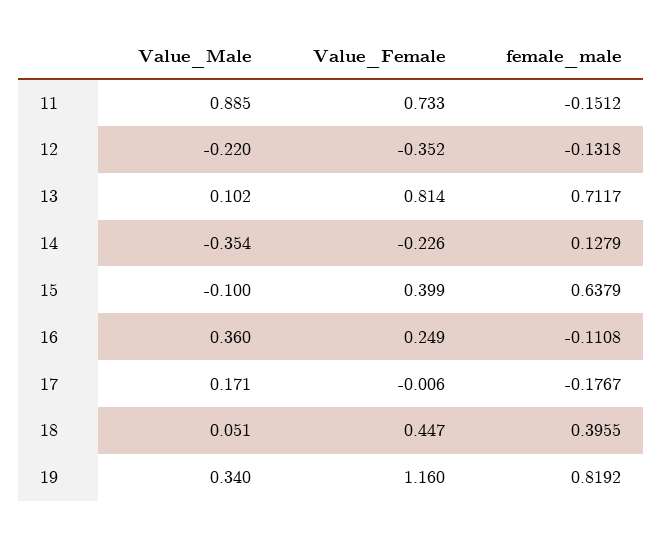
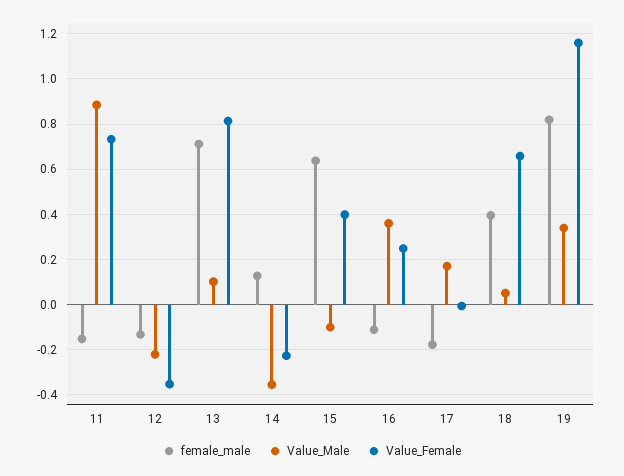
  {
    "Value_Male": {
      "11": 0.885,
      "12": -0.22,
      "13": 0.102,
      "14": -0.354,
      "15": -0.1,
      "16": 0.36,
      "17": 0.171,
      "18": 0.051,
      "19": 0.34
    },
    "Value_Female": {
      "11": 0.733,
      "12": -0.352,
      "13": 0.814,
      "14": -0.226,
      "15": 0.399,
      "16": 0.249,
      "17": -0.006,
-     "18": 0.447,
+     "18": 0.65,
      "19": 1.16
    },
    "female_male": {
      "11": -0.1512,
      "12": -0.1318,
      "13": 0.7117,
      "14": 0.1279,
      "15": 0.6379,
      "16": -0.1108,
      "17": -0.1767,
      "18": 0.3955,
      "19": 0.8192
    }
  }

